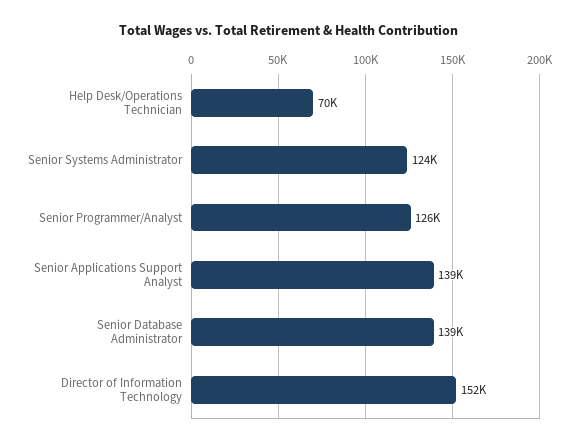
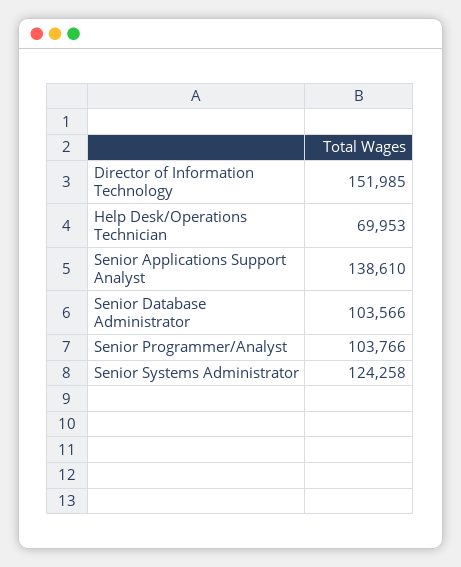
  {
    "Help Desk/Operations Technician": 69953,
    "Senior Systems Administrator": 124258,
-   "Senior Programmer/Analyst": 126000,
+   "Senior Programmer/Analyst": 103766,
    "Senior Applications Support Analyst": 138610,
-   "Senior Database Administrator": 139000,
+   "Senior Database Administrator": 103566,
    "Director of Information Technology": 151985
  }

